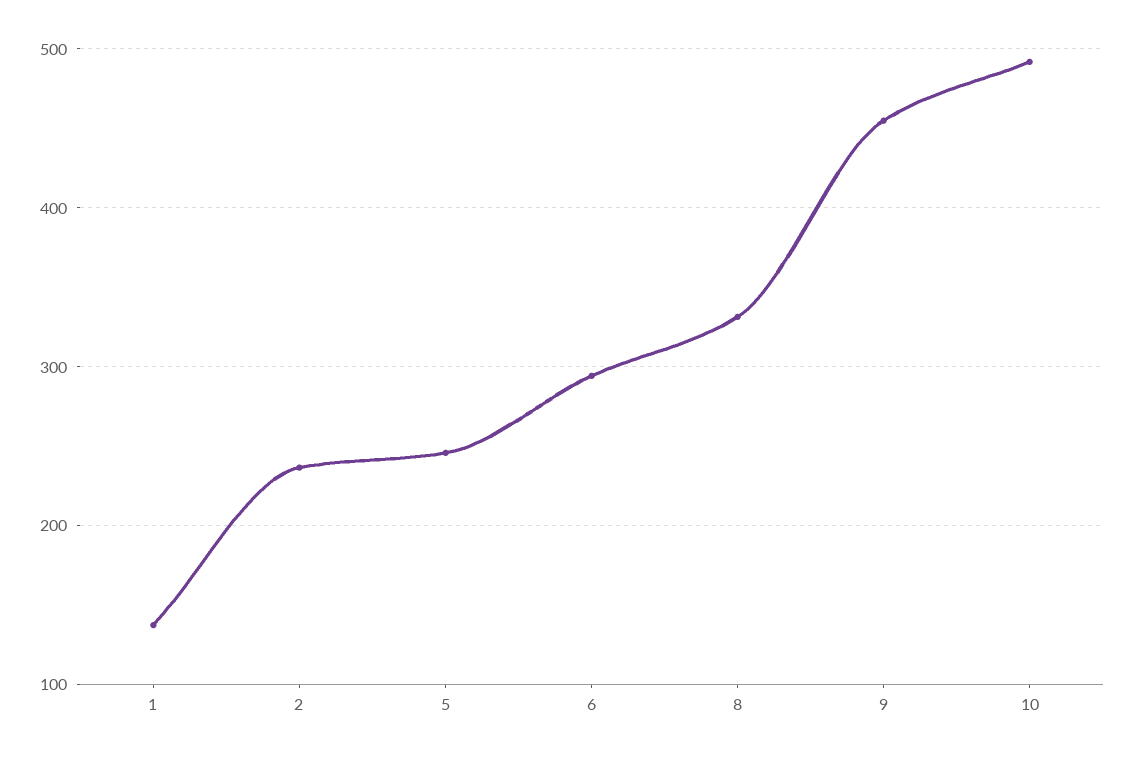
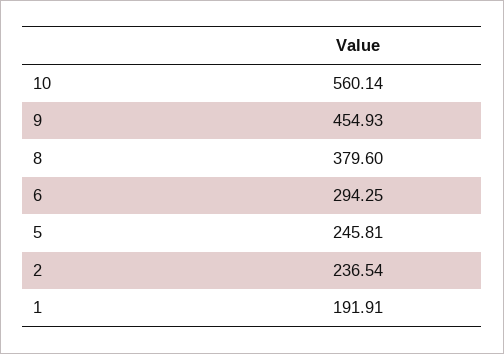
  {
-   "1": 140,
+   "1": 191.91,
    "2": 236.54,
    "5": 245.81,
    "6": 294.25,
-   "8": 330,
+   "8": 379.6,
    "9": 454.93,
-   "10": 490
+   "10": 560.14
  }

